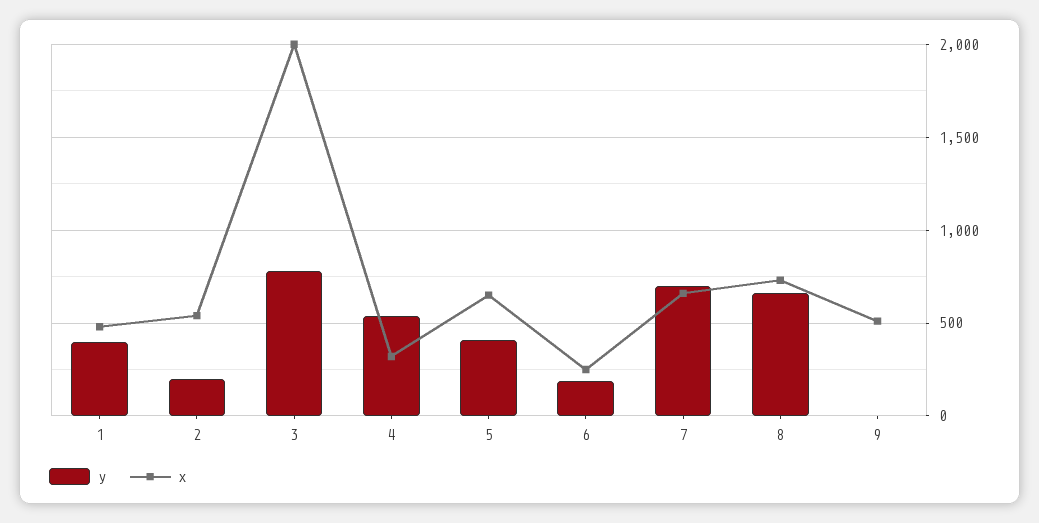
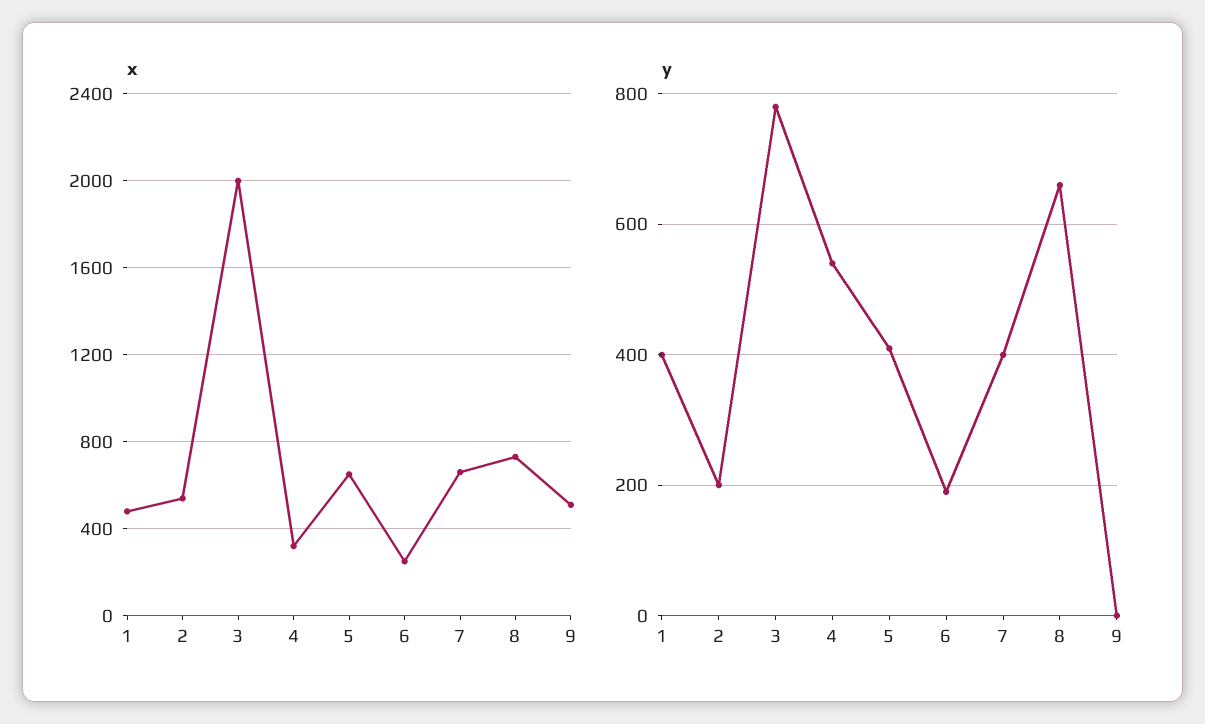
  {
    "y": {
      "1": 400,
      "2": 200,
      "3": 780,
      "4": 540,
      "5": 420,
      "6": 200,
-     "7": 700,
+     "7": 400,
      "8": 660,
      "9": 0
    },
    "x": {
      "1": 500,
      "2": 550,
      "3": 2000,
      "4": 300,
      "5": 650,
      "6": 250,
      "7": 650,
      "8": 750,
      "9": 500
    }
  }

